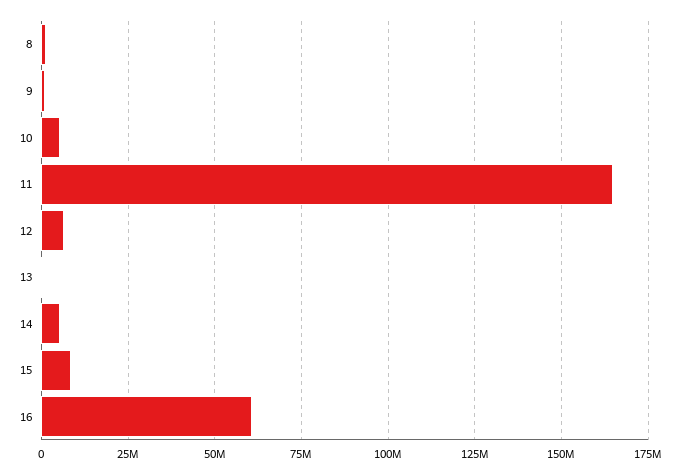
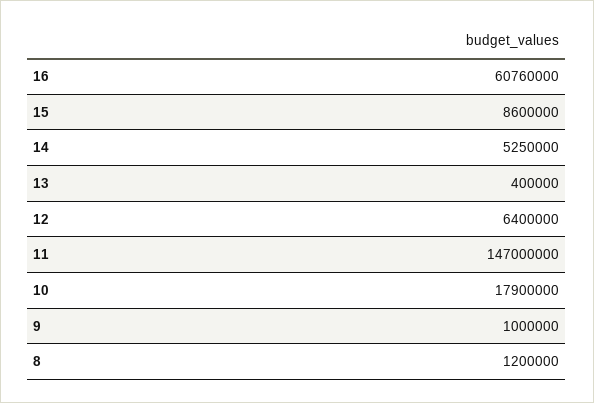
  {
    "8": 1200000,
    "9": 1000000,
-   "10": 5000000,
+   "10": 17900000,
-   "11": 165000000,
+   "11": 147000000,
    "12": 6400000,
    "13": 400000,
    "14": 5250000,
    "15": 8600000,
    "16": 60760000
  }

